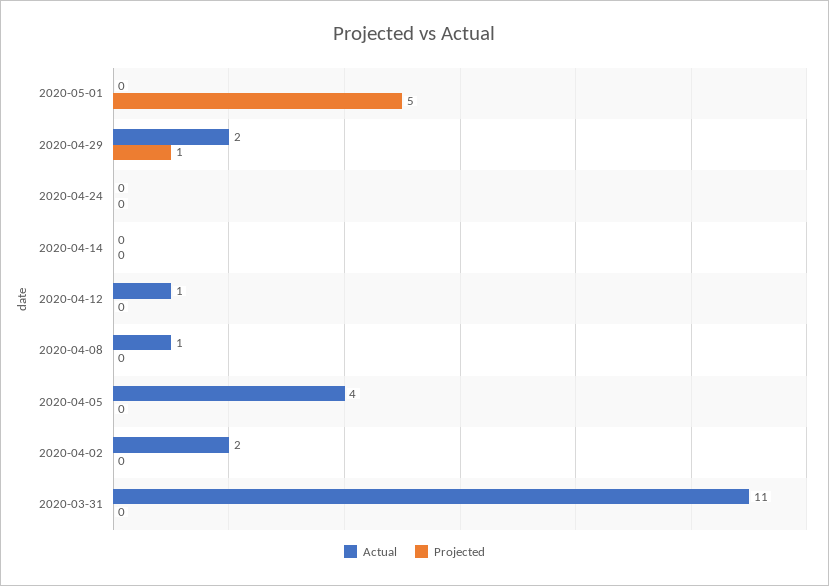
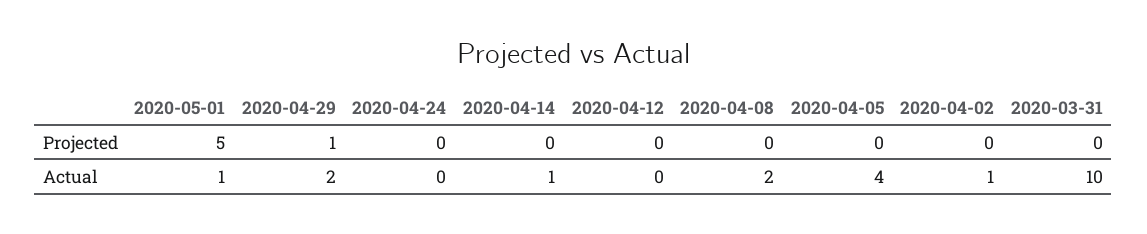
  {
    "Actual": {
-     "2020-05-01": 0,
+     "2020-05-01": 1,
      "2020-04-29": 2,
      "2020-04-24": 0,
-     "2020-04-14": 0,
+     "2020-04-14": 1,
-     "2020-04-12": 1,
+     "2020-04-12": 0,
-     "2020-04-08": 1,
+     "2020-04-08": 2,
      "2020-04-05": 4,
-     "2020-04-02": 2,
+     "2020-04-02": 1,
-     "2020-03-31": 11
+     "2020-03-31": 10
    },
    "Projected": {
      "2020-05-01": 5,
      "2020-04-29": 1,
      "2020-04-24": 0,
      "2020-04-14": 0,
      "2020-04-12": 0,
      "2020-04-08": 0,
      "2020-04-05": 0,
      "2020-04-02": 0,
      "2020-03-31": 0
    }
  }

